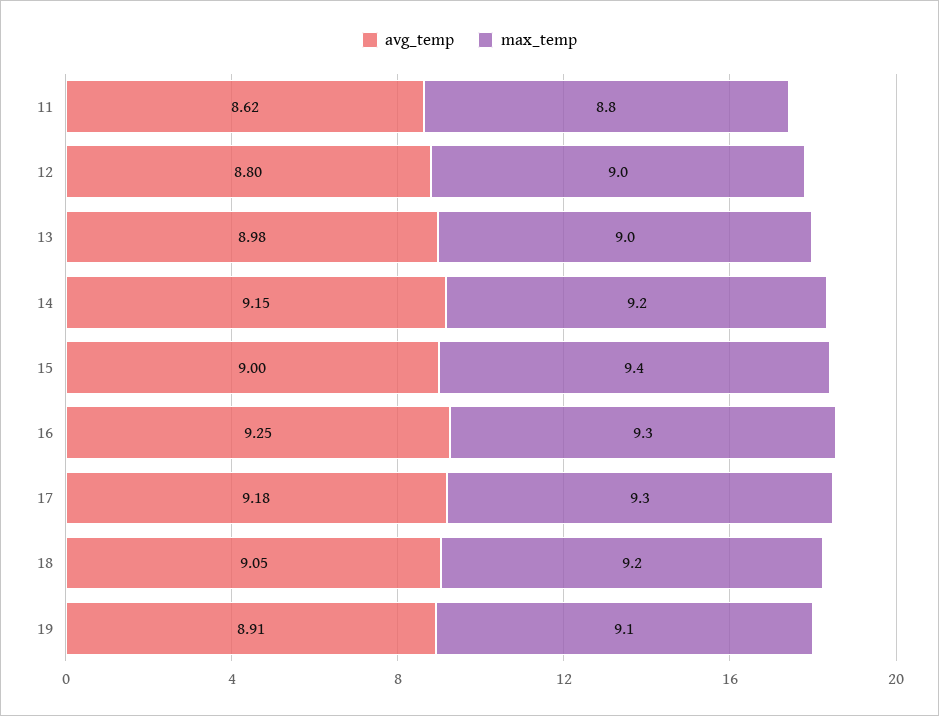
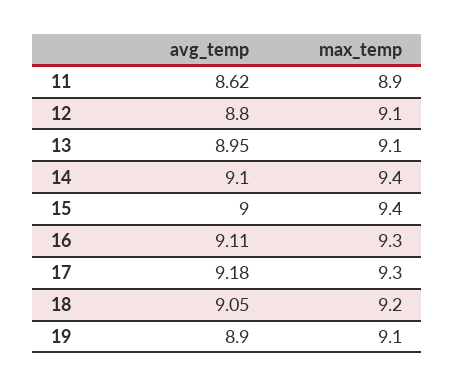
  {
    "avg_temp": {
      "11": 8.62,
      "12": 8.8,
-     "13": 8.98,
+     "13": 8.95,
-     "14": 9.15,
+     "14": 9.1,
      "15": 9,
-     "16": 9.25,
+     "16": 9.11,
      "17": 9.18,
      "18": 9.05,
-     "19": 8.91
+     "19": 8.9
    },
    "max_temp": {
-     "11": 8.8,
+     "11": 8.9,
-     "12": 9,
+     "12": 9.1,
-     "13": 9,
+     "13": 9.1,
-     "14": 9.2,
+     "14": 9.4,
      "15": 9.4,
      "16": 9.3,
      "17": 9.3,
      "18": 9.2,
      "19": 9.1
    }
  }

